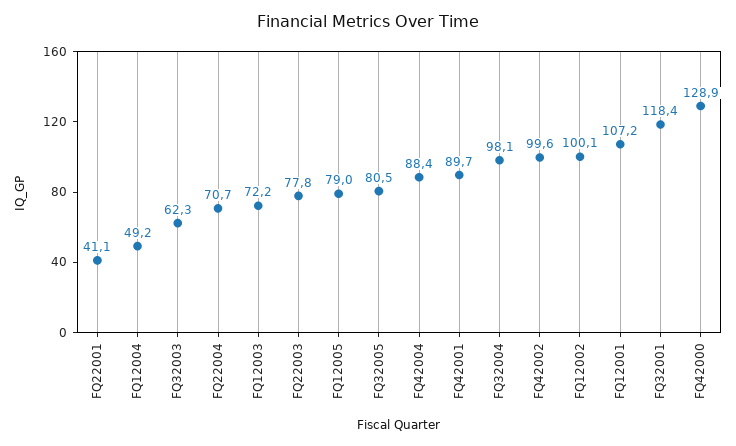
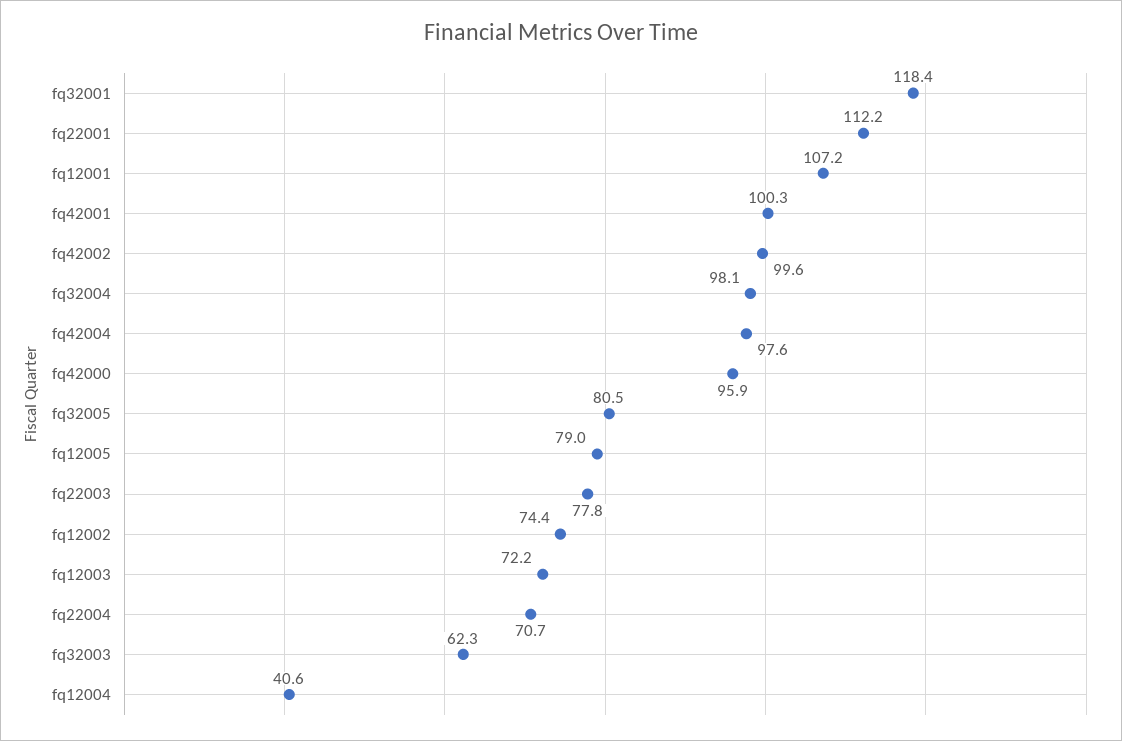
  {
-   "FQ22001": 41.1,
+   "FQ22001": 112.2,
-   "FQ12004": 49.2,
+   "FQ12004": 40.6,
    "FQ32003": 62.3,
    "FQ22004": 70.7,
    "FQ12003": 72.2,
    "FQ22003": 77.8,
    "FQ12005": 79,
    "FQ32005": 80.5,
-   "FQ42004": 88.4,
+   "FQ42004": 97.6,
-   "FQ42001": 89.7,
+   "FQ42001": 100.3,
    "FQ32004": 98.1,
    "FQ42002": 99.6,
-   "FQ12002": 100.1,
+   "FQ12002": 74.4,
    "FQ12001": 107.2,
    "FQ32001": 118.4,
-   "FQ42000": 128.9
+   "FQ42000": 95.9
  }

